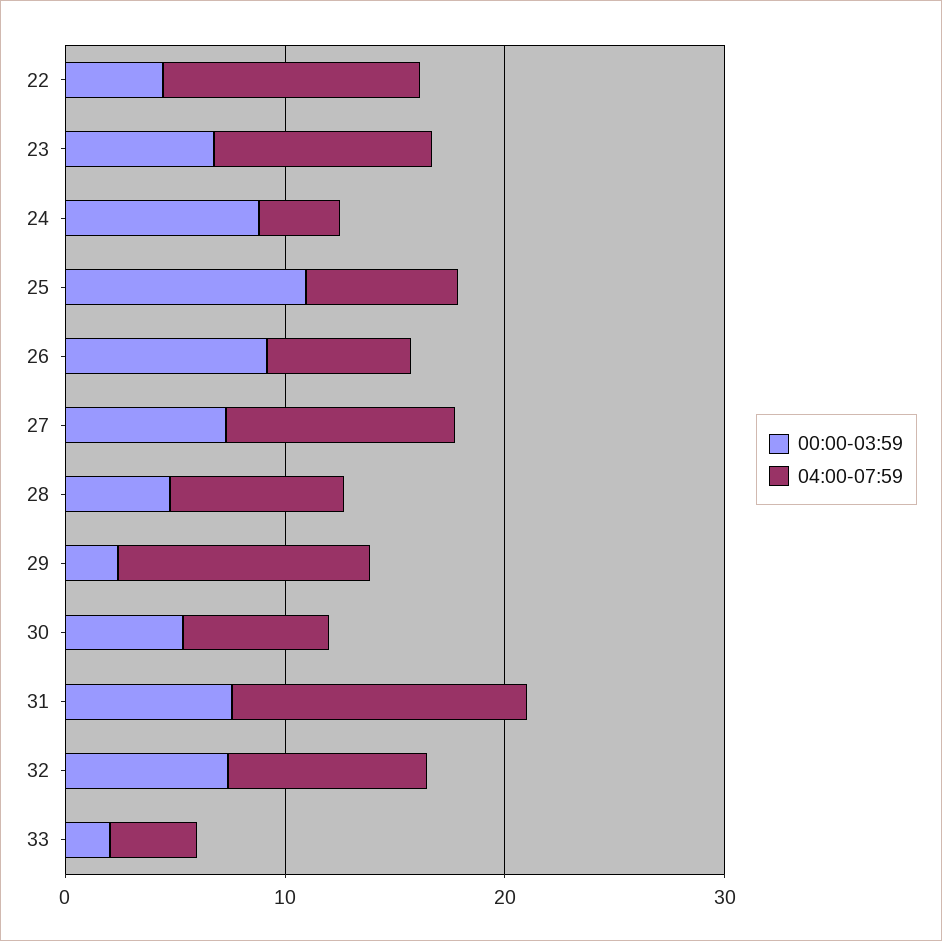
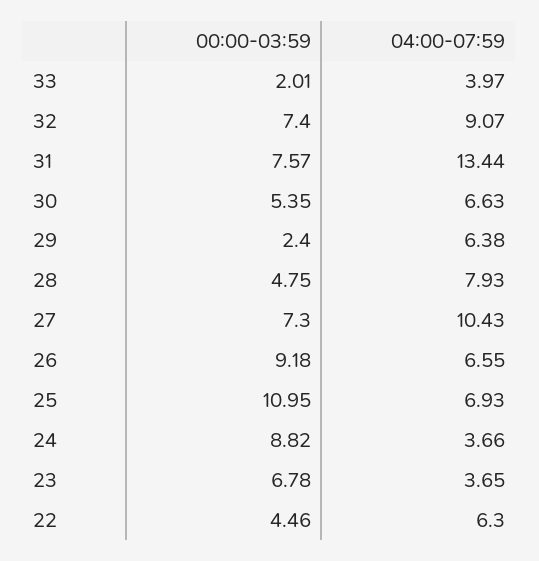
  {
    "00:00-03:59": {
      "22": 4.46,
      "23": 6.78,
      "24": 8.82,
      "25": 10.95,
      "26": 9.18,
      "27": 7.3,
      "28": 4.75,
      "29": 2.4,
      "30": 5.35,
      "31": 7.57,
      "32": 7.4,
      "33": 2.01
    },
    "04:00-07:59": {
-     "22": 12,
+     "22": 6.3,
-     "23": 10,
+     "23": 3.65,
      "24": 3.66,
      "25": 6.93,
      "26": 6.55,
      "27": 10.43,
      "28": 7.93,
-     "29": 12,
+     "29": 6.38,
      "30": 6.63,
      "31": 13.44,
      "32": 9.07,
      "33": 3.97
    }
  }

